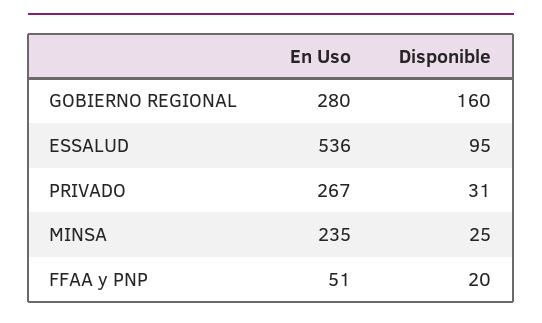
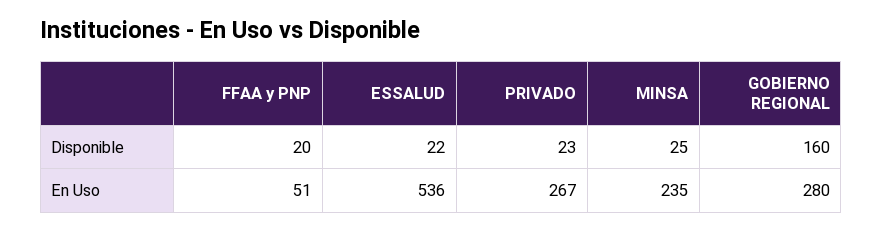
  {
    "En Uso": {
      "GOBIERNO REGIONAL": 280,
      "ESSALUD": 536,
      "PRIVADO": 267,
      "MINSA": 235,
      "FFAA y PNP": 51
    },
    "Disponible": {
      "GOBIERNO REGIONAL": 160,
-     "ESSALUD": 95,
+     "ESSALUD": 22,
-     "PRIVADO": 31,
+     "PRIVADO": 23,
      "MINSA": 25,
      "FFAA y PNP": 20
    }
  }

